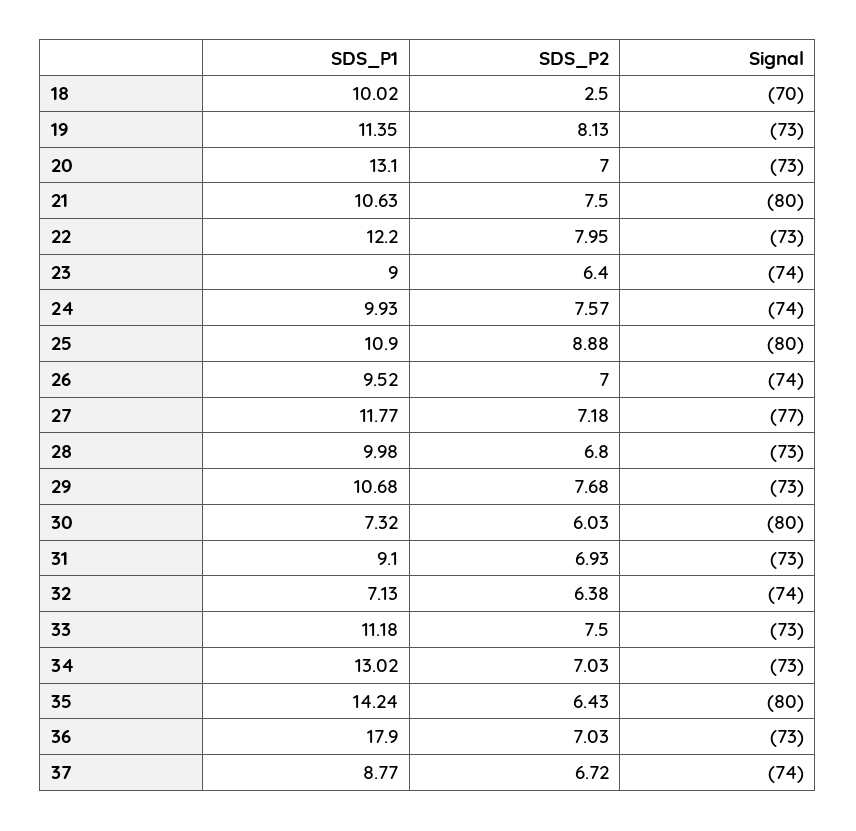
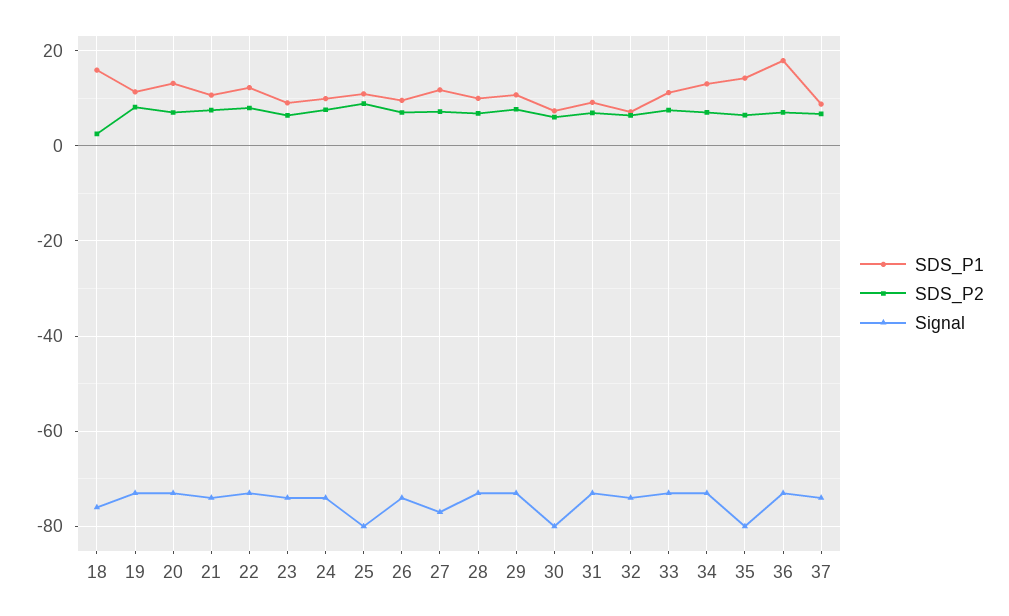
  {
    "SDS_P1": {
-     "18": 10.02,
+     "18": 16,
      "19": 11.35,
      "20": 13.1,
      "21": 10.63,
      "22": 12.2,
      "23": 9,
      "24": 9.93,
      "25": 10.9,
      "26": 9.52,
      "27": 11.77,
      "28": 9.98,
      "29": 10.68,
      "30": 7.32,
      "31": 9.1,
      "32": 7.13,
      "33": 11.18,
      "34": 13.02,
      "35": 14.24,
      "36": 17.9,
      "37": 8.77
    },
    "SDS_P2": {
      "18": 2.5,
      "19": 8.13,
      "20": 7,
      "21": 7.5,
      "22": 7.95,
      "23": 6.4,
      "24": 7.57,
      "25": 8.88,
      "26": 7,
      "27": 7.18,
      "28": 6.8,
      "29": 7.68,
      "30": 6.03,
      "31": 6.93,
      "32": 6.38,
      "33": 7.5,
      "34": 7.03,
      "35": 6.43,
      "36": 7.03,
      "37": 6.72
    },
    "Signal": {
-     "18": -70,
+     "18": -76,
      "19": -73,
      "20": -73,
-     "21": -80,
+     "21": -74,
      "22": -73,
      "23": -74,
      "24": -74,
      "25": -80,
      "26": -74,
      "27": -77,
      "28": -73,
      "29": -73,
      "30": -80,
      "31": -73,
      "32": -74,
      "33": -73,
      "34": -73,
      "35": -80,
      "36": -73,
      "37": -74
    }
  }

